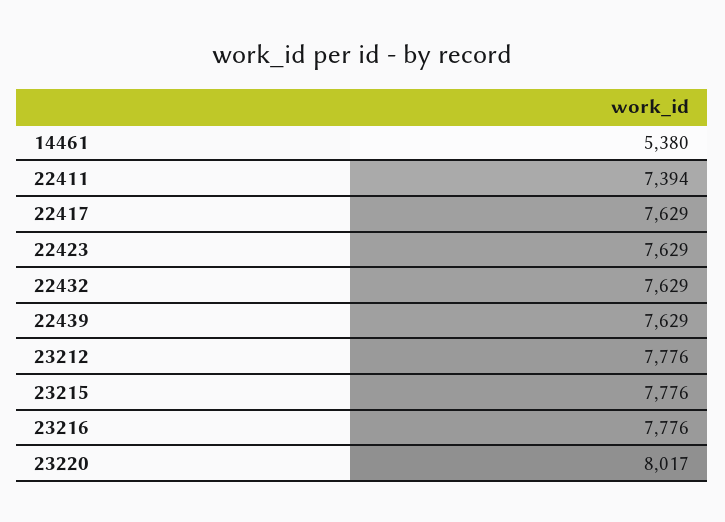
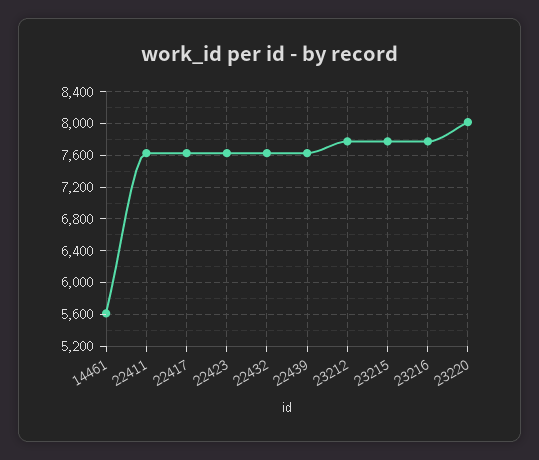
  {
-   "14461": 5380,
+   "14461": 5600,
-   "22411": 7394,
+   "22411": 7600,
    "22417": 7629,
    "22423": 7629,
    "22432": 7629,
    "22439": 7629,
    "23212": 7776,
    "23215": 7776,
    "23216": 7776,
    "23220": 8017
  }

